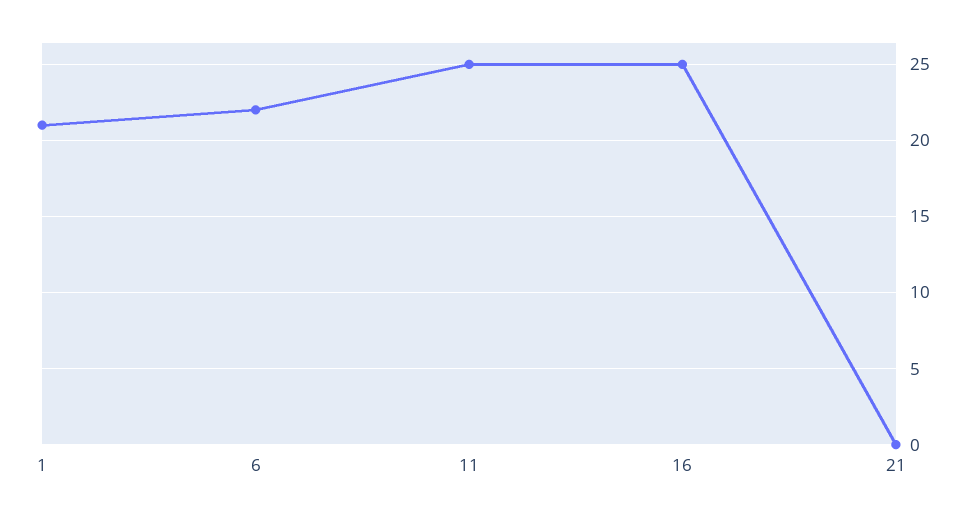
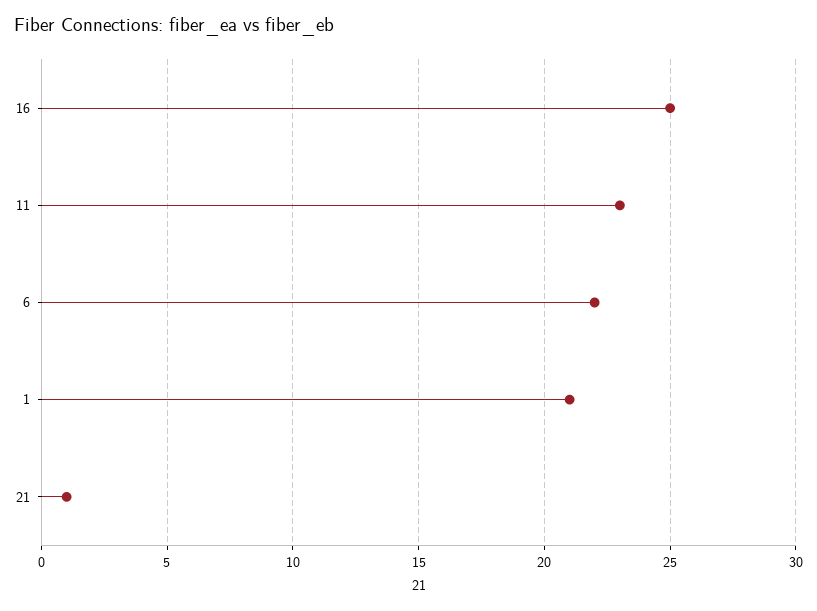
  {
    "1": 21,
    "6": 22,
-   "11": 25,
+   "11": 23,
    "16": 25,
-   "21": 0
+   "21": 1
  }

